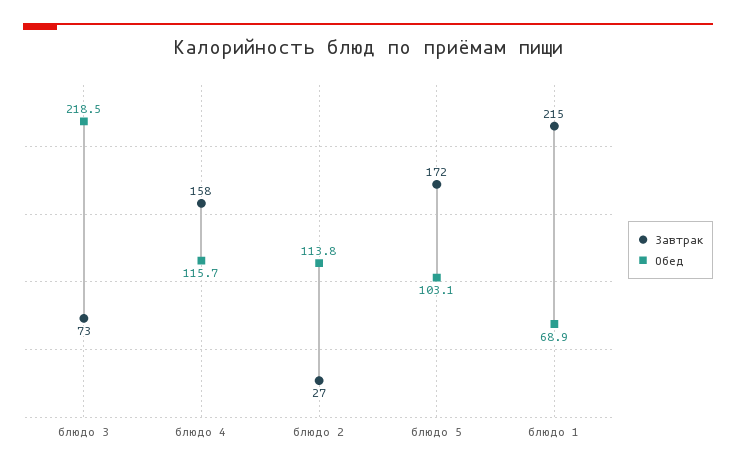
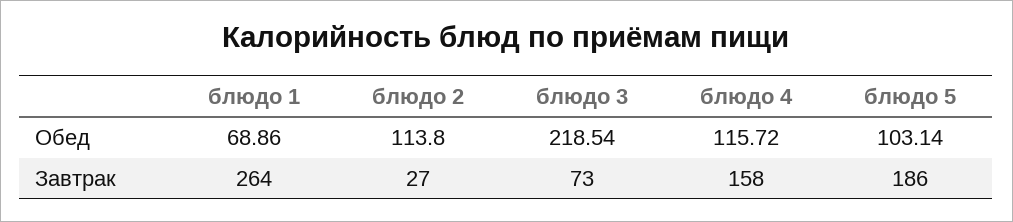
  {
    "Завтрак": {
      "блюдо 3": 73,
      "блюдо 4": 158,
      "блюдо 2": 27,
-     "блюдо 5": 172,
+     "блюдо 5": 186,
-     "блюдо 1": 215
+     "блюдо 1": 264
    },
    "Обед": {
      "блюдо 3": 218.54,
      "блюдо 4": 115.72,
      "блюдо 2": 113.8,
      "блюдо 5": 103.14,
      "блюдо 1": 68.86
    }
  }

